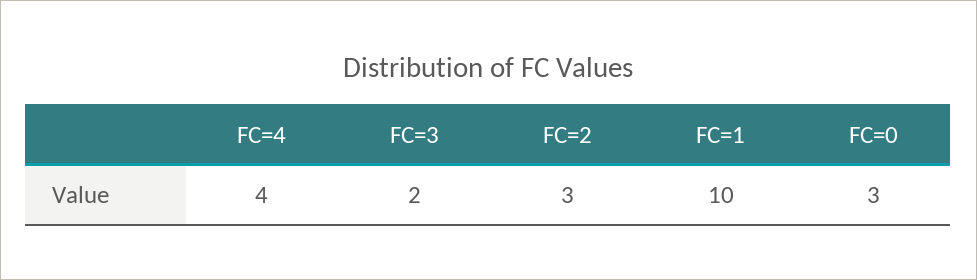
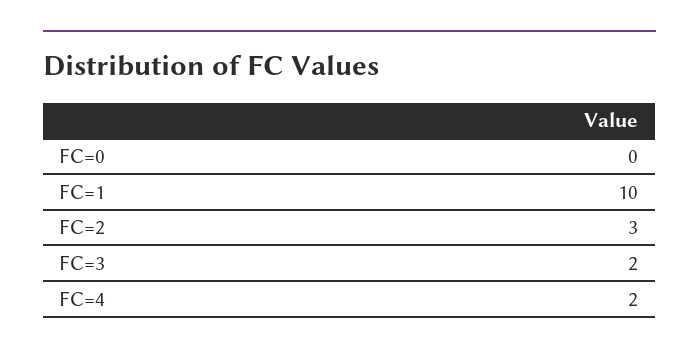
  {
-   "FC=4": 4,
+   "FC=4": 2,
    "FC=3": 2,
    "FC=2": 3,
    "FC=1": 10,
-   "FC=0": 3
+   "FC=0": 0
  }

